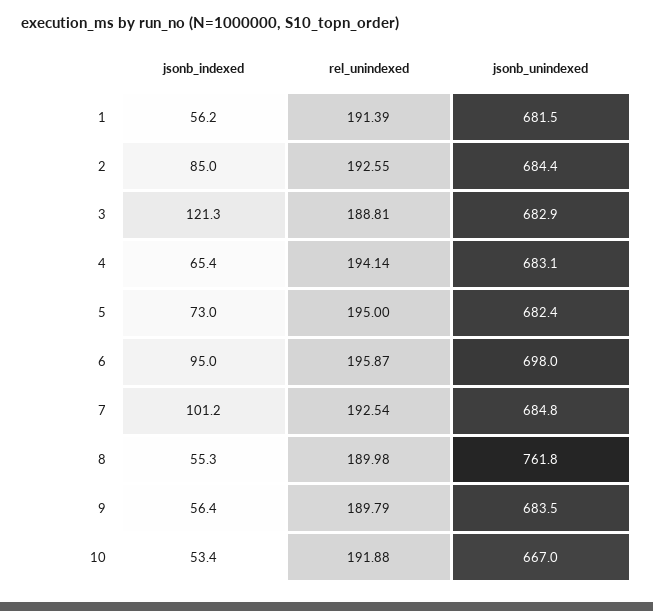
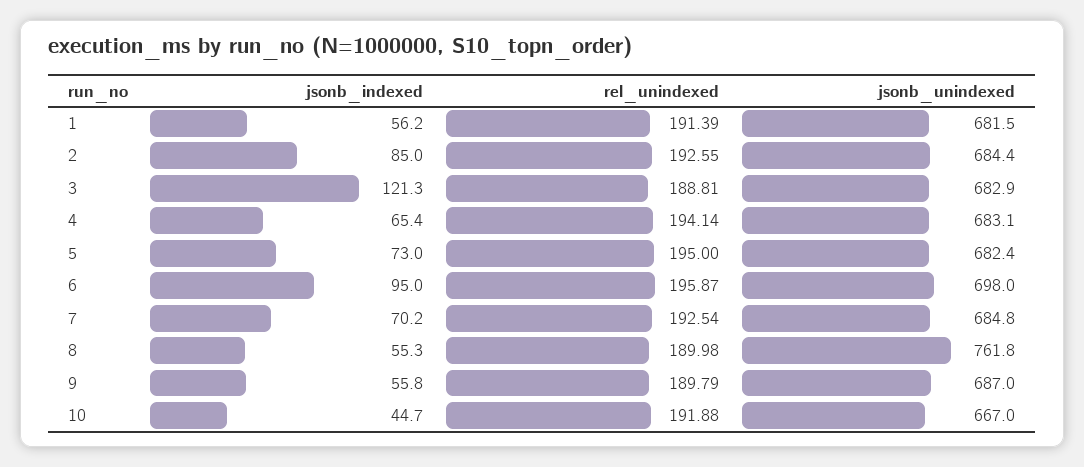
  {
    "jsonb_indexed": {
      "1": 56.2,
      "2": 85,
      "3": 121.3,
      "4": 65.4,
      "5": 73,
      "6": 95,
-     "7": 101.2,
+     "7": 70.2,
      "8": 55.3,
-     "9": 56.4,
+     "9": 55.8,
-     "10": 53.4
+     "10": 44.7
    },
    "rel_unindexed": {
      "1": 191.39,
      "2": 192.55,
      "3": 188.81,
      "4": 194.14,
      "5": 195,
      "6": 195.87,
      "7": 192.54,
      "8": 189.98,
      "9": 189.79,
      "10": 191.88
    },
    "jsonb_unindexed": {
      "1": 681.5,
      "2": 684.4,
      "3": 682.9,
      "4": 683.1,
      "5": 682.4,
      "6": 698,
      "7": 684.8,
      "8": 761.8,
-     "9": 683.5,
+     "9": 687,
      "10": 667
    }
  }

